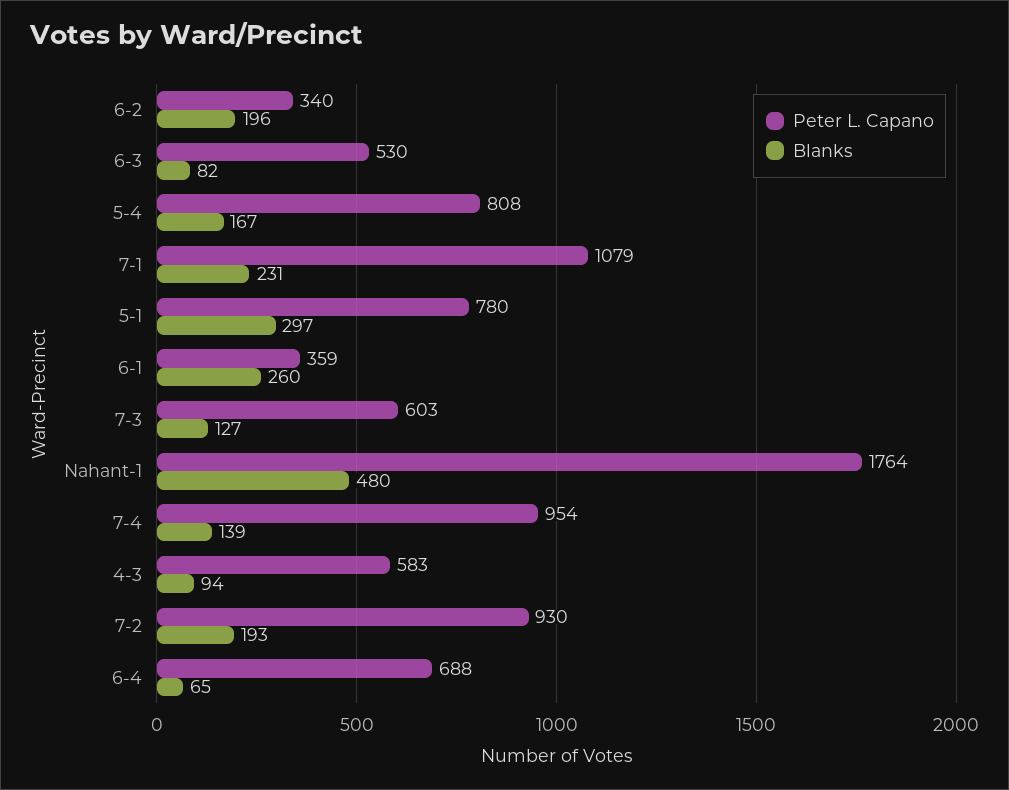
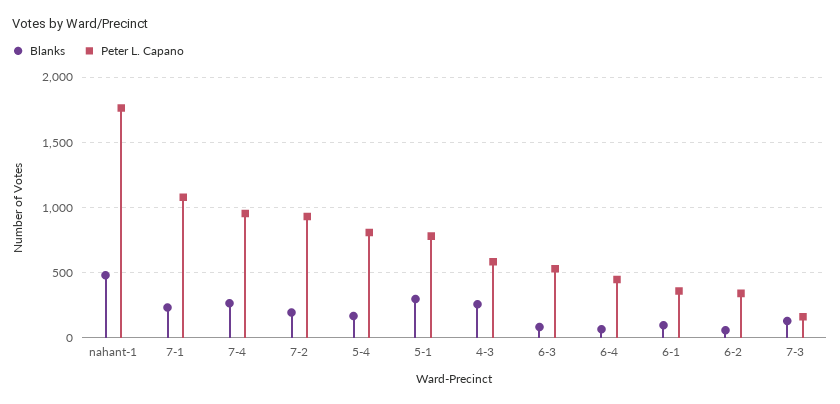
  {
    "Peter L. Capano": {
      "6-2": 340,
      "6-3": 530,
      "5-4": 808,
      "7-1": 1079,
      "5-1": 780,
      "6-1": 359,
-     "7-3": 603,
+     "7-3": 150,
      "Nahant-1": 1764,
      "7-4": 954,
      "4-3": 583,
      "7-2": 930,
-     "6-4": 688
+     "6-4": 450
    },
    "Blanks": {
-     "6-2": 196,
+     "6-2": 50,
      "6-3": 82,
      "5-4": 167,
      "7-1": 231,
      "5-1": 297,
-     "6-1": 260,
+     "6-1": 100,
      "7-3": 127,
      "Nahant-1": 480,
-     "7-4": 139,
+     "7-4": 250,
-     "4-3": 94,
+     "4-3": 250,
      "7-2": 193,
      "6-4": 65
    }
  }

